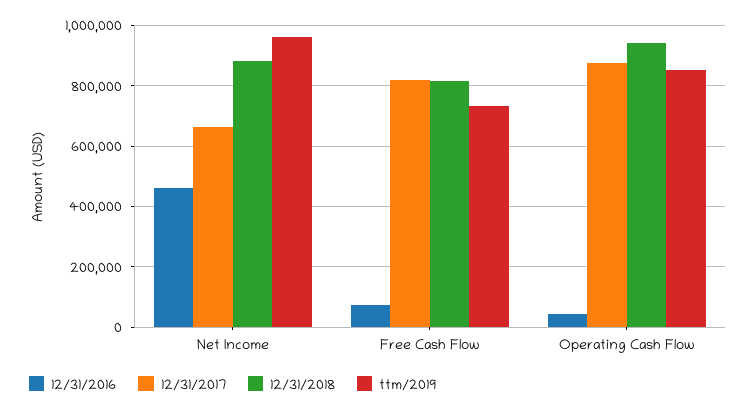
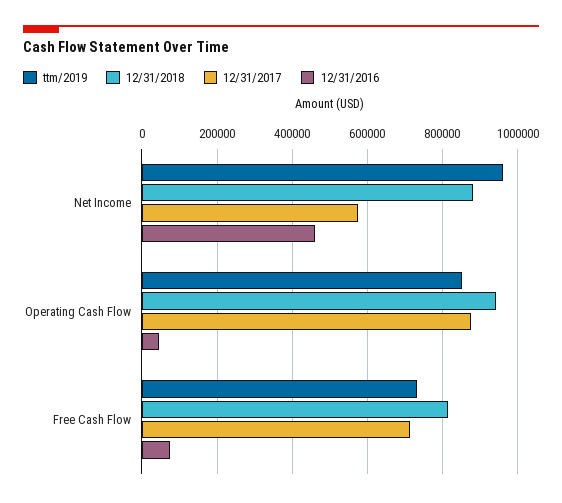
  {
    "12/31/2016": {
      "Net Income": 460000,
      "Free Cash Flow": 80000,
      "Operating Cash Flow": 40000
    },
    "12/31/2017": {
-     "Net Income": 660000,
+     "Net Income": 580000,
-     "Free Cash Flow": 820000,
+     "Free Cash Flow": 720000,
      "Operating Cash Flow": 880000
    },
    "12/31/2018": {
      "Net Income": 880000,
      "Free Cash Flow": 820000,
      "Operating Cash Flow": 940000
    },
    "ttm/2019": {
      "Net Income": 960000,
      "Free Cash Flow": 740000,
      "Operating Cash Flow": 860000
    }
  }

